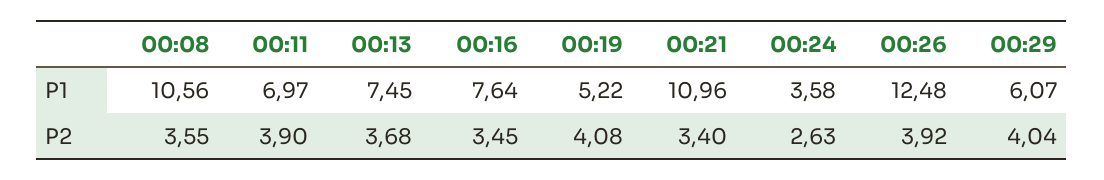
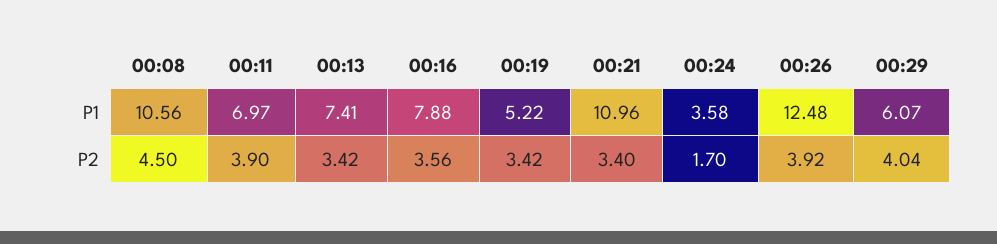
  {
    "00:08": {
      "P1": 10.56,
-     "P2": 3.55
+     "P2": 4.5
    },
    "00:11": {
      "P1": 6.97,
      "P2": 3.9
    },
    "00:13": {
-     "P1": 7.45,
+     "P1": 7.41,
-     "P2": 3.68
+     "P2": 3.42
    },
    "00:16": {
-     "P1": 7.64,
+     "P1": 7.88,
-     "P2": 3.45
+     "P2": 3.56
    },
    "00:19": {
      "P1": 5.22,
-     "P2": 4.08
+     "P2": 3.42
    },
    "00:21": {
      "P1": 10.96,
      "P2": 3.4
    },
    "00:24": {
      "P1": 3.58,
-     "P2": 2.63
+     "P2": 1.7
    },
    "00:26": {
      "P1": 12.48,
      "P2": 3.92
    },
    "00:29": {
      "P1": 6.07,
      "P2": 4.04
    }
  }

